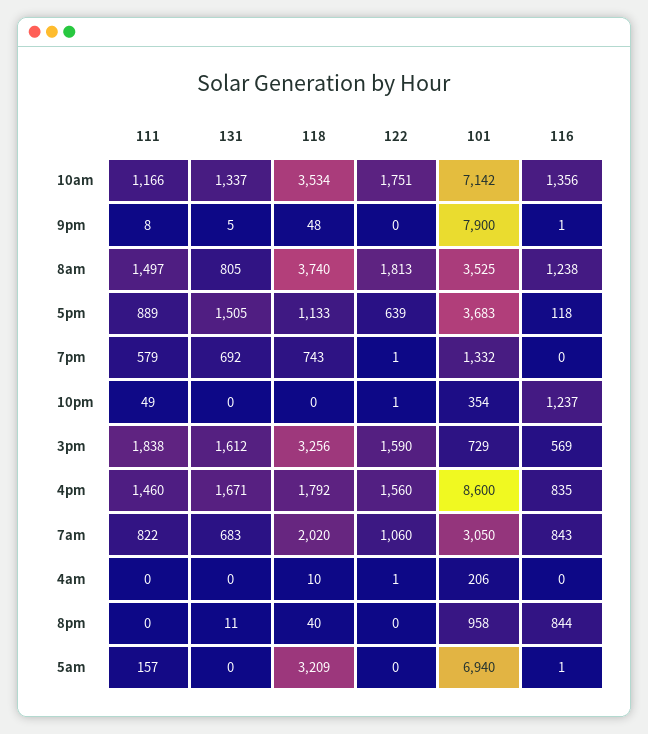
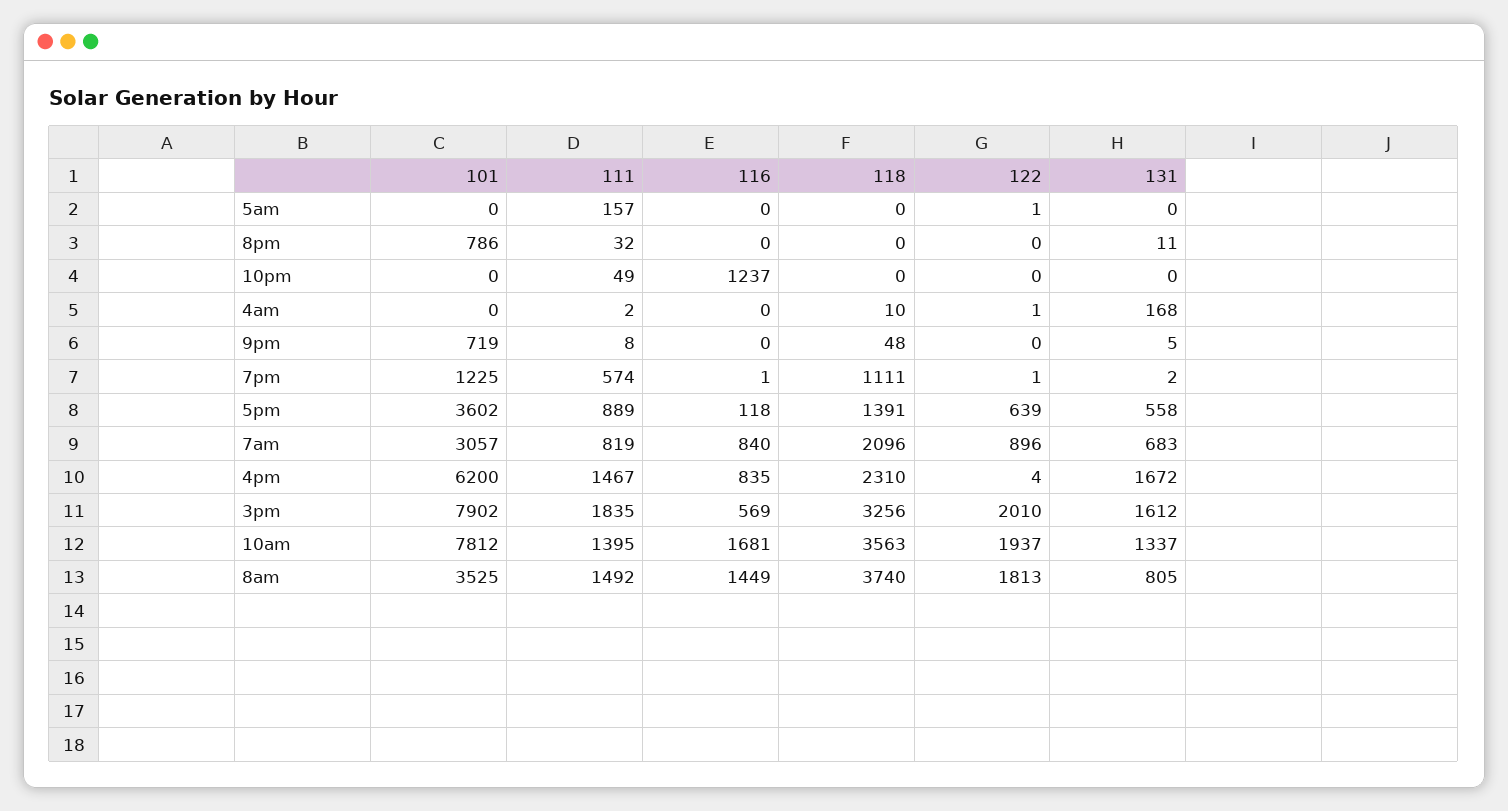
  {
    "111": {
-     "10am": 1166,
+     "10am": 1395,
      "9pm": 8,
-     "8am": 1497,
+     "8am": 1492,
      "5pm": 889,
-     "7pm": 579,
+     "7pm": 574,
      "10pm": 49,
-     "3pm": 1838,
+     "3pm": 1835,
-     "4pm": 1460,
+     "4pm": 1467,
-     "7am": 822,
+     "7am": 819,
-     "4am": 0,
+     "4am": 2,
-     "8pm": 0,
+     "8pm": 32,
      "5am": 157
    },
    "131": {
      "10am": 1337,
      "9pm": 5,
      "8am": 805,
-     "5pm": 1505,
+     "5pm": 558,
-     "7pm": 692,
+     "7pm": 2,
      "10pm": 0,
      "3pm": 1612,
-     "4pm": 1671,
+     "4pm": 1672,
      "7am": 683,
-     "4am": 0,
+     "4am": 168,
      "8pm": 11,
      "5am": 0
    },
    "118": {
-     "10am": 3534,
+     "10am": 3563,
      "9pm": 48,
      "8am": 3740,
-     "5pm": 1133,
+     "5pm": 1391,
-     "7pm": 743,
+     "7pm": 1111,
      "10pm": 0,
      "3pm": 3256,
-     "4pm": 1792,
+     "4pm": 2310,
-     "7am": 2020,
+     "7am": 2096,
      "4am": 10,
-     "8pm": 40,
+     "8pm": 0,
-     "5am": 3209
+     "5am": 0
    },
    "122": {
-     "10am": 1751,
+     "10am": 1937,
      "9pm": 0,
      "8am": 1813,
      "5pm": 639,
      "7pm": 1,
-     "10pm": 1,
+     "10pm": 0,
-     "3pm": 1590,
+     "3pm": 2010,
-     "4pm": 1560,
+     "4pm": 4,
-     "7am": 1060,
+     "7am": 896,
      "4am": 1,
      "8pm": 0,
-     "5am": 0
+     "5am": 1
    },
    "101": {
-     "10am": 7142,
+     "10am": 7812,
-     "9pm": 7900,
+     "9pm": 719,
      "8am": 3525,
-     "5pm": 3683,
+     "5pm": 3602,
-     "7pm": 1332,
+     "7pm": 1225,
-     "10pm": 354,
+     "10pm": 0,
-     "3pm": 729,
+     "3pm": 7902,
-     "4pm": 8600,
+     "4pm": 6200,
-     "7am": 3050,
+     "7am": 3057,
-     "4am": 206,
+     "4am": 0,
-     "8pm": 958,
+     "8pm": 786,
-     "5am": 6940
+     "5am": 0
    },
    "116": {
-     "10am": 1356,
+     "10am": 1681,
-     "9pm": 1,
+     "9pm": 0,
-     "8am": 1238,
+     "8am": 1449,
      "5pm": 118,
-     "7pm": 0,
+     "7pm": 1,
      "10pm": 1237,
      "3pm": 569,
      "4pm": 835,
-     "7am": 843,
+     "7am": 840,
      "4am": 0,
-     "8pm": 844,
+     "8pm": 0,
-     "5am": 1
+     "5am": 0
    }
  }

